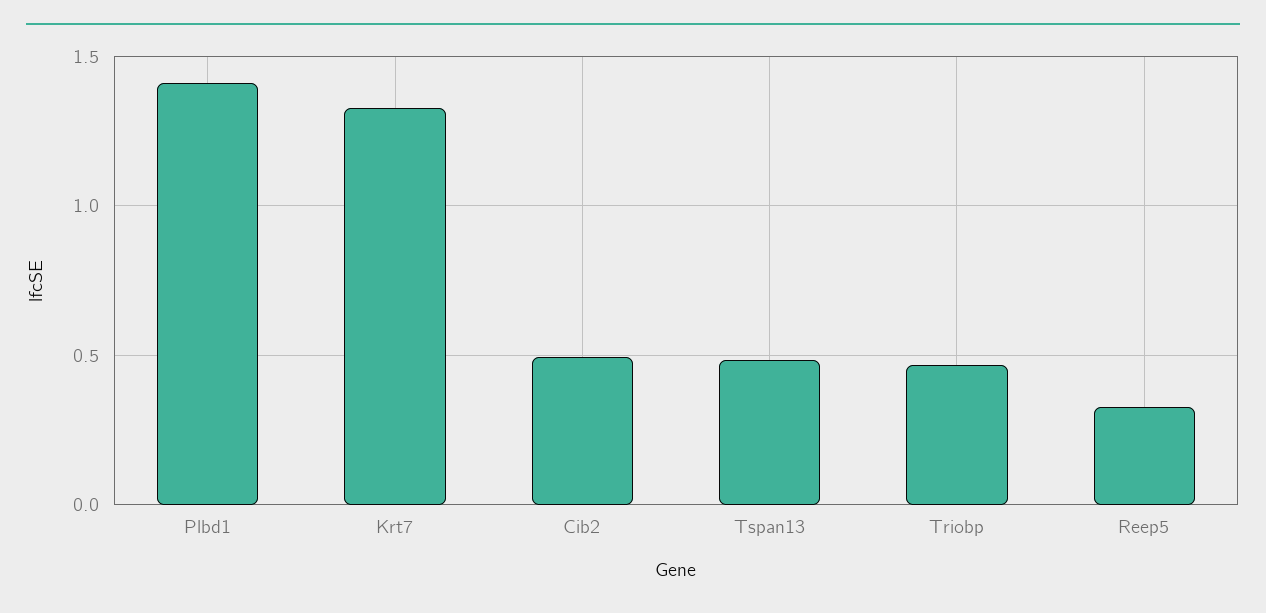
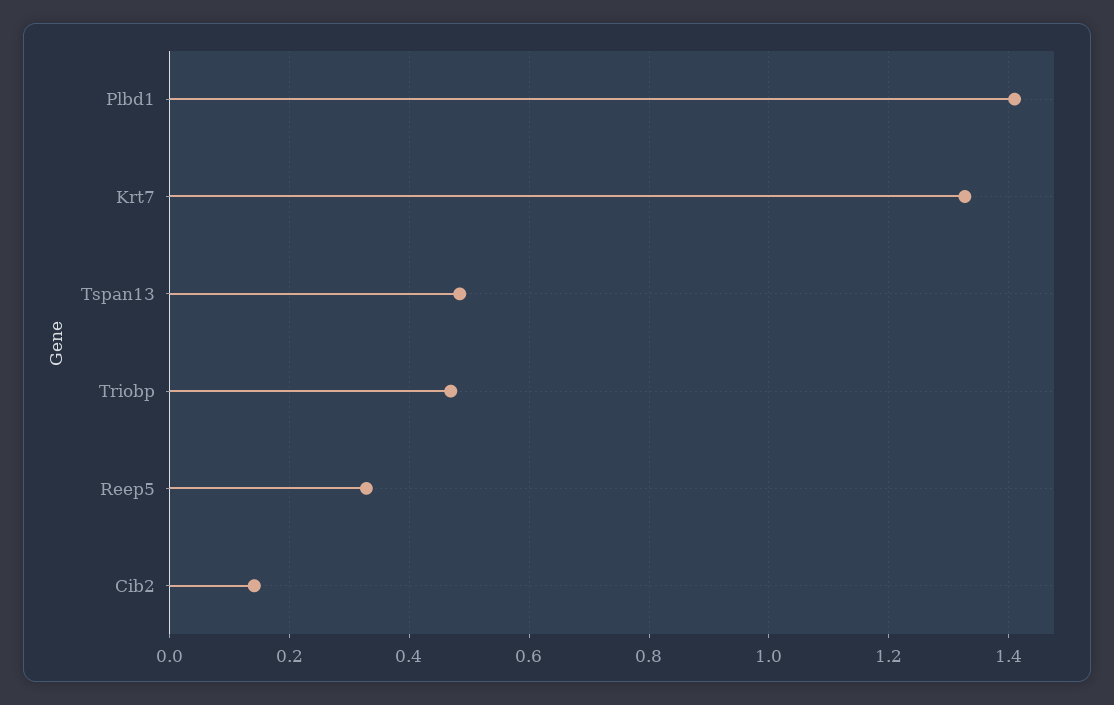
  {
    "Plbd1": 1.42,
    "Krt7": 1.32,
-   "Cib2": 0.5,
+   "Cib2": 0.14,
    "Tspan13": 0.48,
    "Triobp": 0.46,
    "Reep5": 0.32
  }

